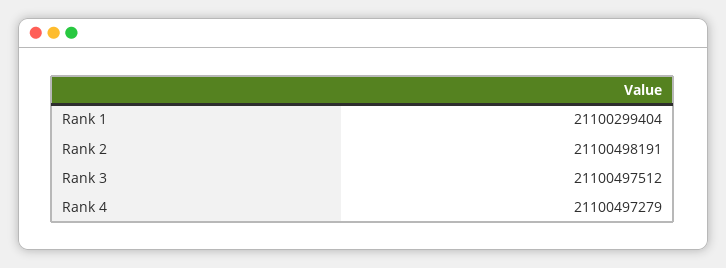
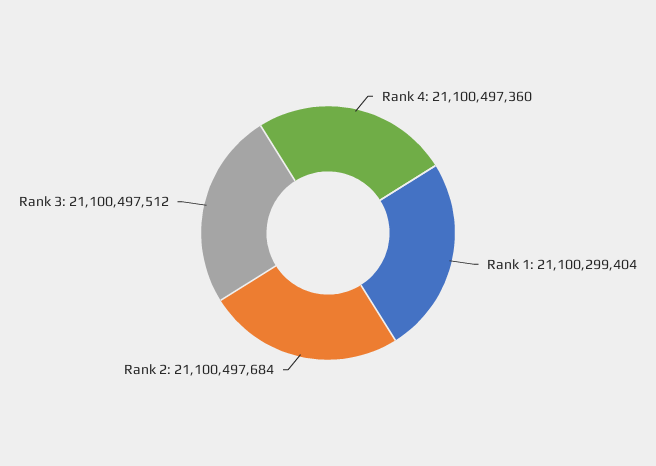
  {
    "Rank 1": 21100299404,
-   "Rank 2": 21100498191,
+   "Rank 2": 21100497684,
    "Rank 3": 21100497512,
-   "Rank 4": 21100497279
+   "Rank 4": 21100497360
  }

